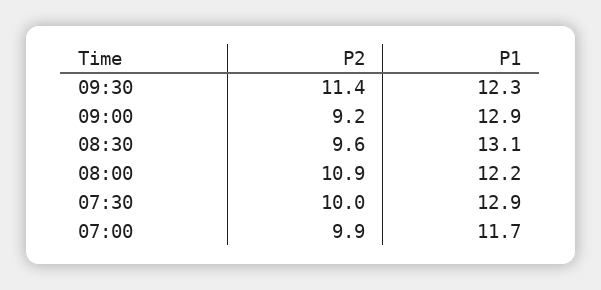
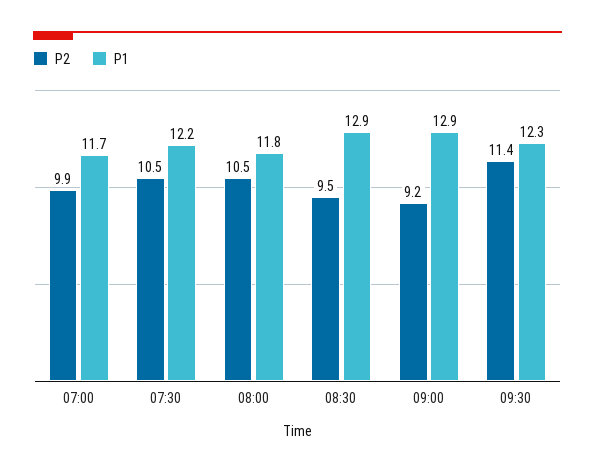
  {
    "P2": {
      "09:30": 11.4,
      "09:00": 9.2,
-     "08:30": 9.6,
+     "08:30": 9.5,
-     "08:00": 10.9,
+     "08:00": 10.5,
-     "07:30": 10,
+     "07:30": 10.5,
      "07:00": 9.9
    },
    "P1": {
      "09:30": 12.3,
      "09:00": 12.9,
-     "08:30": 13.1,
+     "08:30": 12.9,
-     "08:00": 12.2,
+     "08:00": 11.8,
-     "07:30": 12.9,
+     "07:30": 12.2,
      "07:00": 11.7
    }
  }

